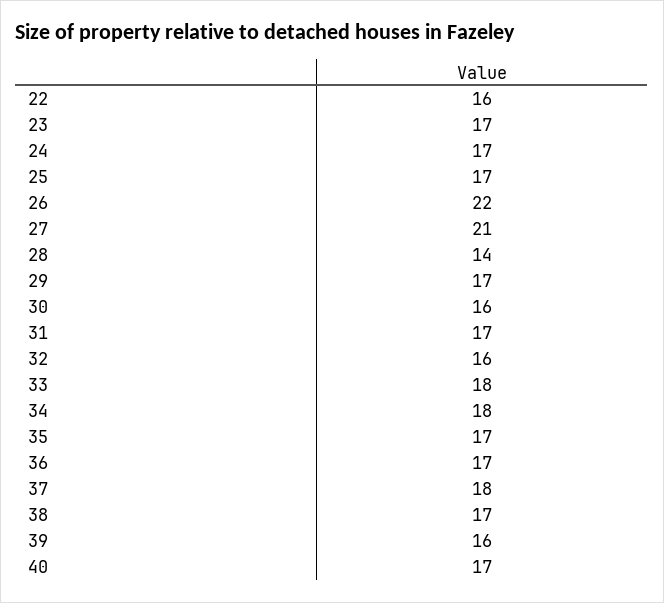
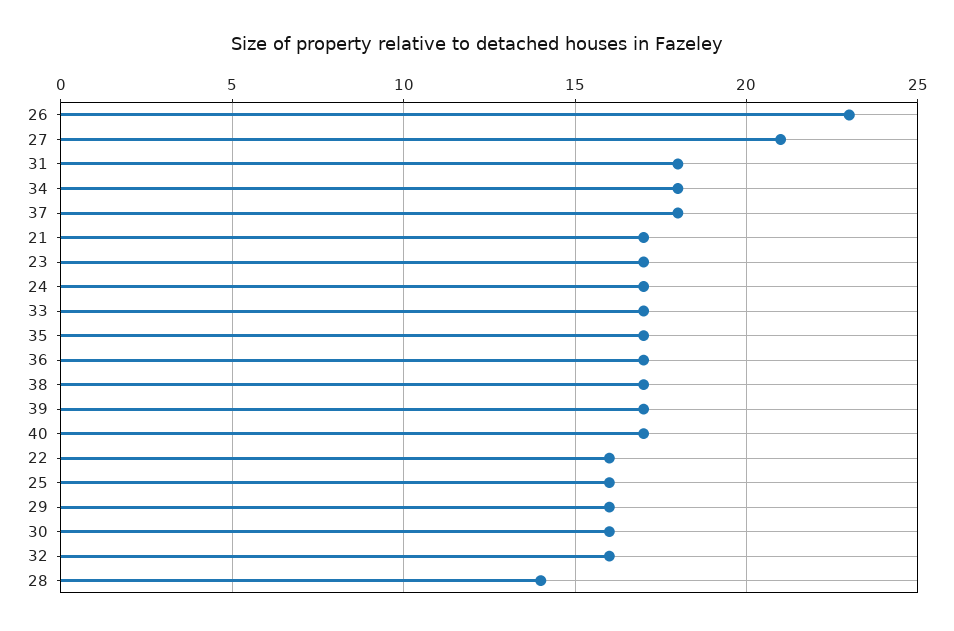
  {
    "22": 16,
    "23": 17,
    "24": 17,
-   "25": 17,
+   "25": 16,
-   "26": 22,
+   "26": 23,
    "27": 21,
    "28": 14,
-   "29": 17,
+   "29": 16,
    "30": 16,
-   "31": 17,
+   "31": 18,
    "32": 16,
-   "33": 18,
+   "33": 17,
    "34": 18,
    "35": 17,
    "36": 17,
    "37": 18,
    "38": 17,
-   "39": 16,
+   "39": 17,
-   "40": 17
+   "40": 17,
+   "21": 17
  }

